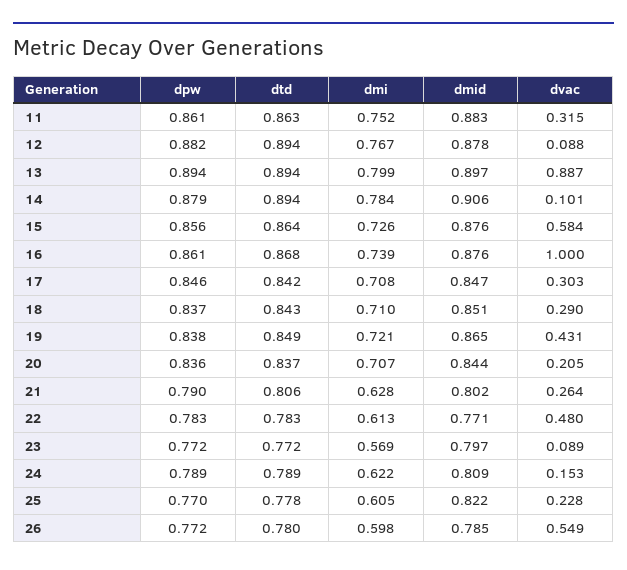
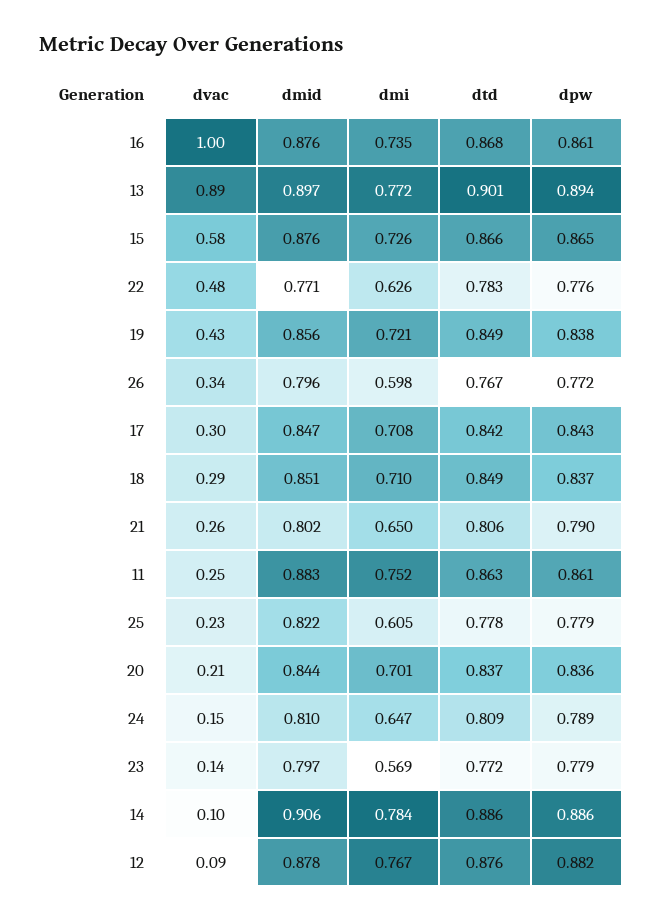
  {
    "dpw": {
      "11": 0.861,
      "12": 0.882,
      "13": 0.894,
-     "14": 0.879,
+     "14": 0.886,
-     "15": 0.856,
+     "15": 0.865,
      "16": 0.861,
-     "17": 0.846,
+     "17": 0.843,
      "18": 0.837,
      "19": 0.838,
      "20": 0.836,
      "21": 0.79,
-     "22": 0.783,
+     "22": 0.776,
-     "23": 0.772,
+     "23": 0.779,
      "24": 0.789,
-     "25": 0.77,
+     "25": 0.779,
      "26": 0.772
    },
    "dtd": {
      "11": 0.863,
-     "12": 0.894,
+     "12": 0.876,
-     "13": 0.894,
+     "13": 0.901,
-     "14": 0.894,
+     "14": 0.886,
-     "15": 0.864,
+     "15": 0.866,
      "16": 0.868,
      "17": 0.842,
-     "18": 0.843,
+     "18": 0.849,
      "19": 0.849,
      "20": 0.837,
      "21": 0.806,
      "22": 0.783,
      "23": 0.772,
-     "24": 0.789,
+     "24": 0.809,
      "25": 0.778,
-     "26": 0.78
+     "26": 0.767
    },
    "dmi": {
      "11": 0.752,
      "12": 0.767,
-     "13": 0.799,
+     "13": 0.772,
      "14": 0.784,
      "15": 0.726,
-     "16": 0.739,
+     "16": 0.735,
      "17": 0.708,
      "18": 0.71,
      "19": 0.721,
-     "20": 0.707,
+     "20": 0.701,
-     "21": 0.628,
+     "21": 0.65,
-     "22": 0.613,
+     "22": 0.626,
      "23": 0.569,
-     "24": 0.622,
+     "24": 0.647,
      "25": 0.605,
      "26": 0.598
    },
    "dmid": {
      "11": 0.883,
      "12": 0.878,
      "13": 0.897,
      "14": 0.906,
      "15": 0.876,
      "16": 0.876,
      "17": 0.847,
      "18": 0.851,
-     "19": 0.865,
+     "19": 0.856,
      "20": 0.844,
      "21": 0.802,
      "22": 0.771,
      "23": 0.797,
-     "24": 0.809,
+     "24": 0.81,
      "25": 0.822,
-     "26": 0.785
+     "26": 0.796
    },
    "dvac": {
-     "11": 0.315,
+     "11": 0.25,
      "12": 0.088,
      "13": 0.887,
      "14": 0.101,
      "15": 0.584,
      "16": 1,
      "17": 0.303,
      "18": 0.29,
      "19": 0.431,
      "20": 0.205,
      "21": 0.264,
      "22": 0.48,
-     "23": 0.089,
+     "23": 0.14,
      "24": 0.153,
      "25": 0.228,
-     "26": 0.549
+     "26": 0.34
    }
  }

